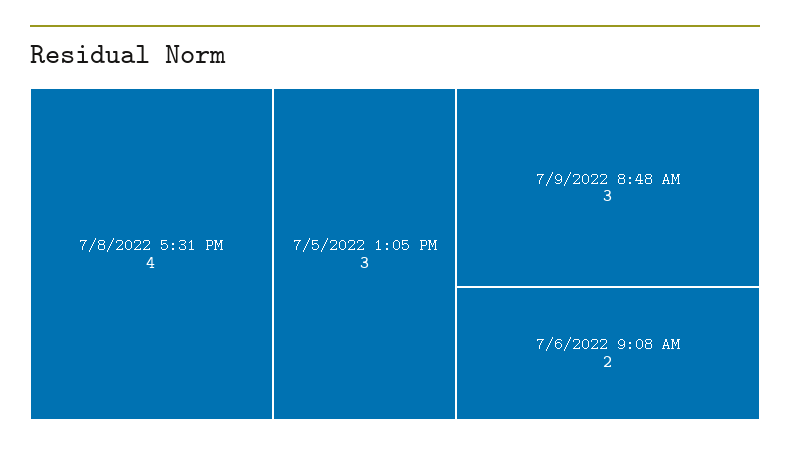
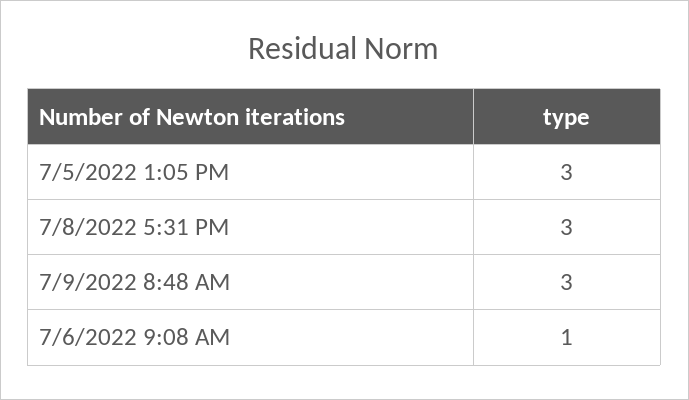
  {
-   "7/8/2022 5:31 PM": 4,
+   "7/8/2022 5:31 PM": 3,
    "7/5/2022 1:05 PM": 3,
    "7/9/2022 8:48 AM": 3,
-   "7/6/2022 9:08 AM": 2
+   "7/6/2022 9:08 AM": 1
  }

